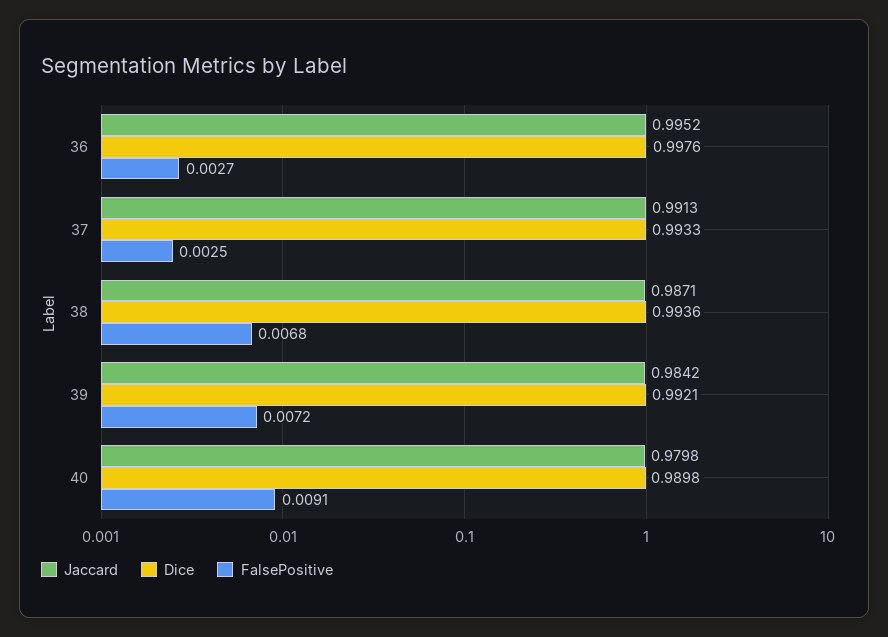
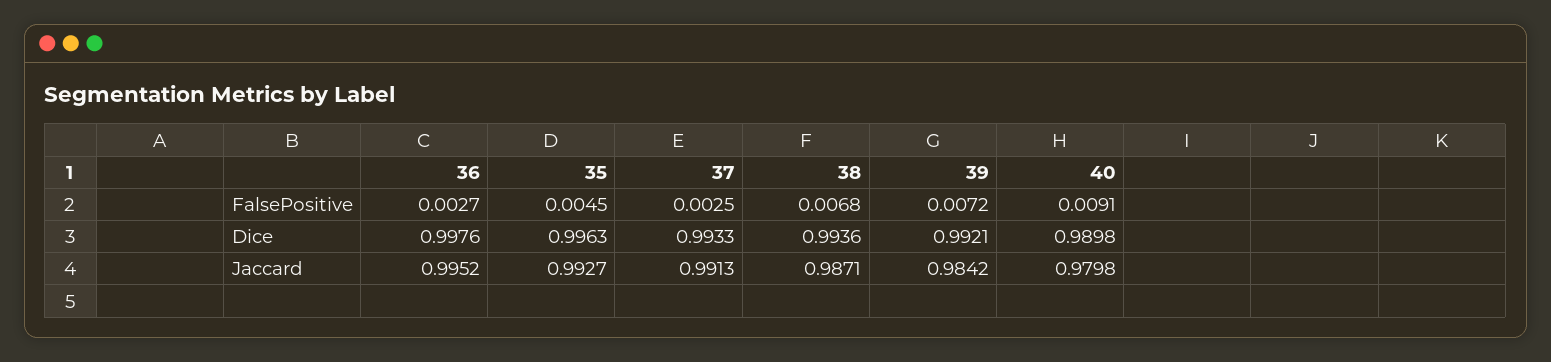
  {
    "Jaccard": {
      "36": 0.9952,
      "37": 0.9913,
      "38": 0.9871,
      "39": 0.9842,
-     "40": 0.9798
+     "40": 0.9798,
+     "35": 0.9927
    },
    "Dice": {
      "36": 0.9976,
      "37": 0.9933,
      "38": 0.9936,
      "39": 0.9921,
-     "40": 0.9898
+     "40": 0.9898,
+     "35": 0.9963
    },
    "FalsePositive": {
      "36": 0.0027,
      "37": 0.0025,
      "38": 0.0068,
      "39": 0.0072,
-     "40": 0.0091
+     "40": 0.0091,
+     "35": 0.0045
    }
  }

